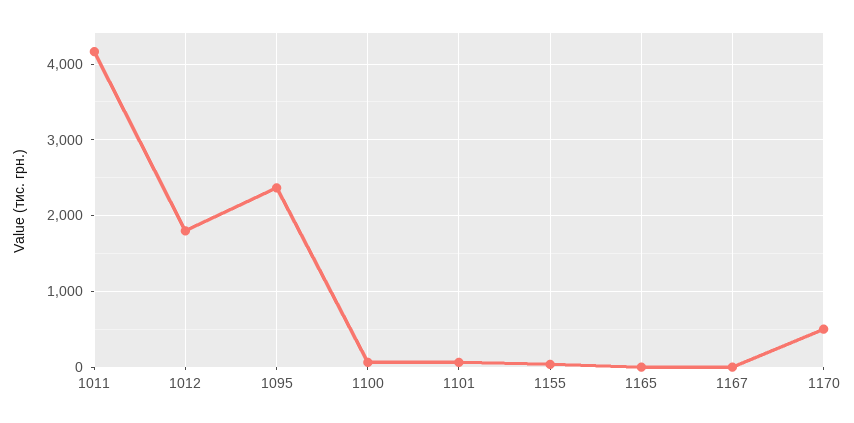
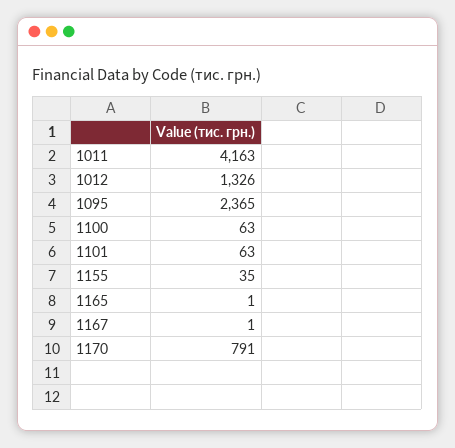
  {
    "1011": 4163,
-   "1012": 1800,
+   "1012": 1326,
    "1095": 2365,
    "1100": 63,
    "1101": 63,
    "1155": 35,
    "1165": 1,
    "1167": 1,
-   "1170": 500
+   "1170": 791
  }

